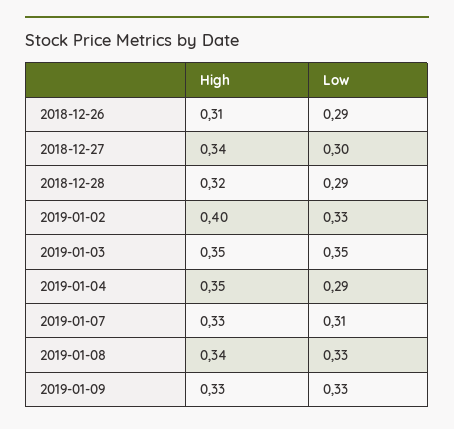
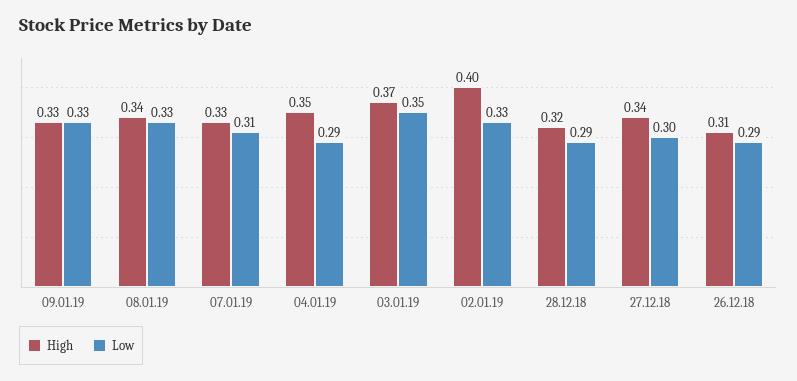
  {
    "High": {
      "2018-12-26": 0.31,
      "2018-12-27": 0.34,
      "2018-12-28": 0.32,
      "2019-01-02": 0.4,
-     "2019-01-03": 0.35,
+     "2019-01-03": 0.37,
      "2019-01-04": 0.35,
      "2019-01-07": 0.33,
      "2019-01-08": 0.34,
      "2019-01-09": 0.33
    },
    "Low": {
      "2018-12-26": 0.29,
      "2018-12-27": 0.3,
      "2018-12-28": 0.29,
      "2019-01-02": 0.33,
      "2019-01-03": 0.35,
      "2019-01-04": 0.29,
      "2019-01-07": 0.31,
      "2019-01-08": 0.33,
      "2019-01-09": 0.33
    }
  }

